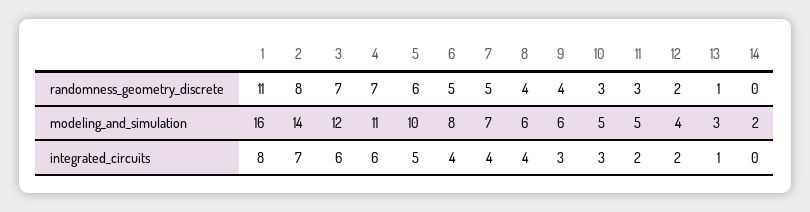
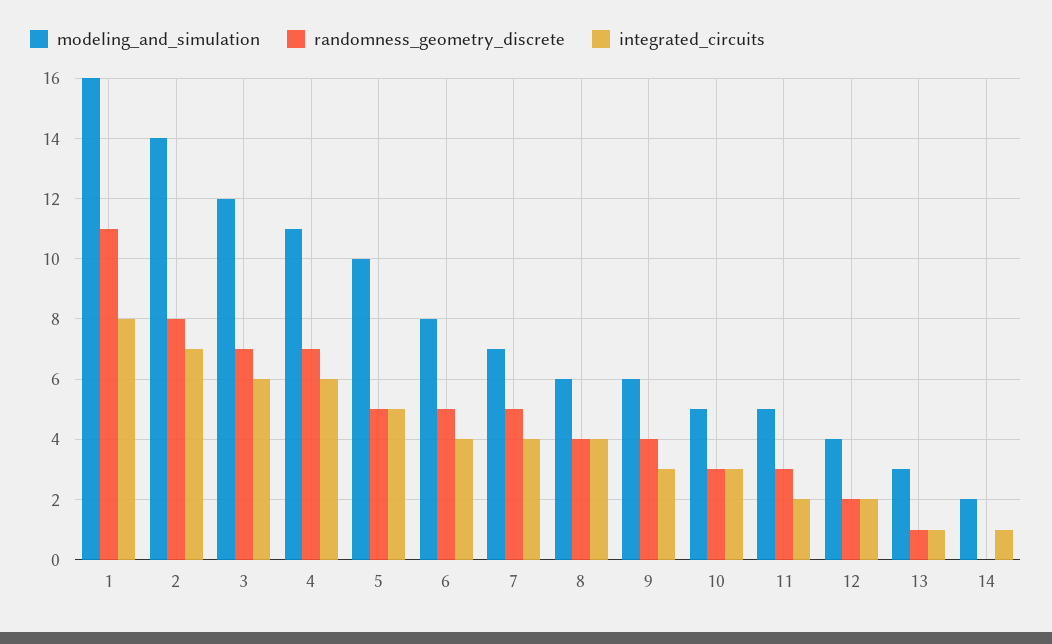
  {
    "randomness_geometry_discrete": {
      "1": 11,
      "2": 8,
      "3": 7,
      "4": 7,
-     "5": 6,
+     "5": 5,
      "6": 5,
      "7": 5,
      "8": 4,
      "9": 4,
      "10": 3,
      "11": 3,
      "12": 2,
      "13": 1,
      "14": 0
    },
    "modeling_and_simulation": {
      "1": 16,
      "2": 14,
      "3": 12,
      "4": 11,
      "5": 10,
      "6": 8,
      "7": 7,
      "8": 6,
      "9": 6,
      "10": 5,
      "11": 5,
      "12": 4,
      "13": 3,
      "14": 2
    },
    "integrated_circuits": {
      "1": 8,
      "2": 7,
      "3": 6,
      "4": 6,
      "5": 5,
      "6": 4,
      "7": 4,
      "8": 4,
      "9": 3,
      "10": 3,
      "11": 2,
      "12": 2,
      "13": 1,
-     "14": 0
+     "14": 1
    }
  }

